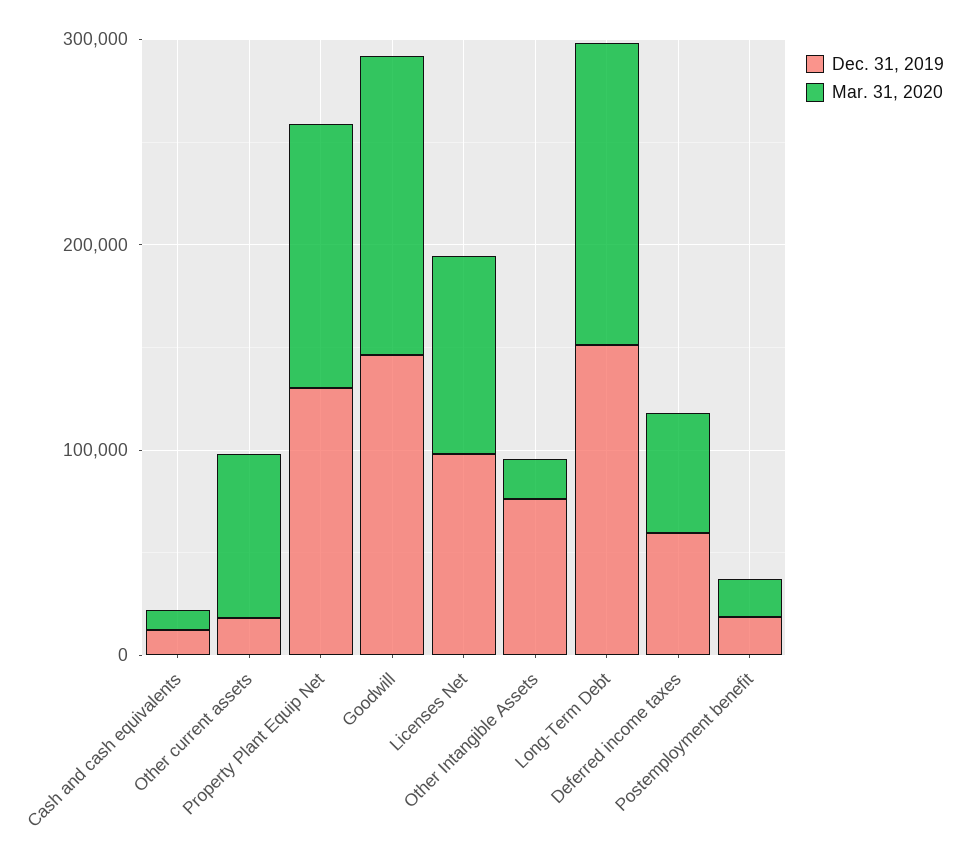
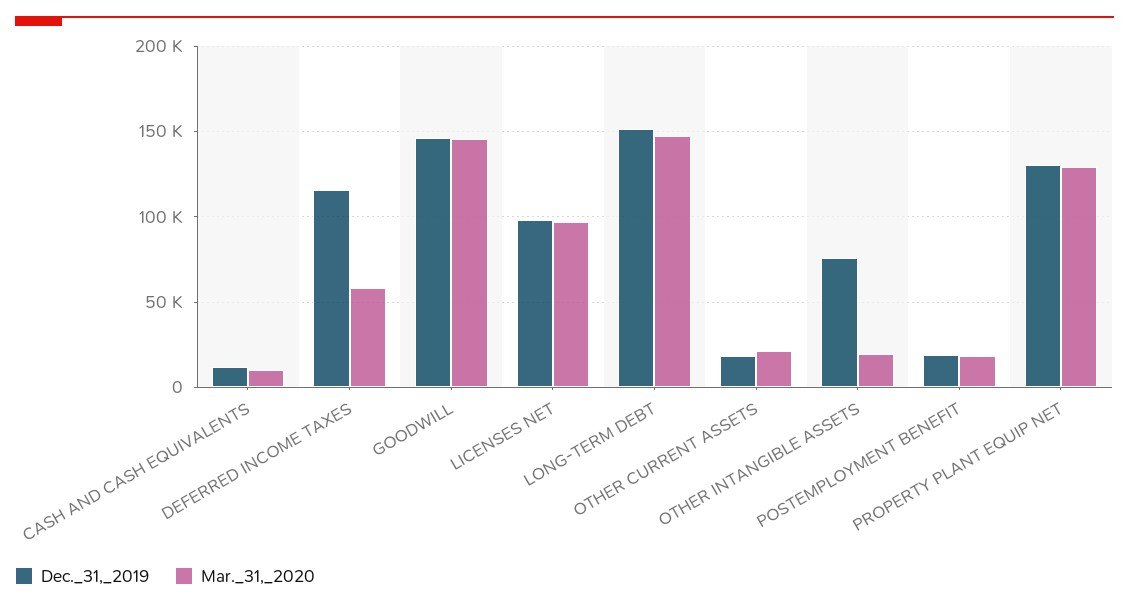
  {
    "Dec. 31, 2019": {
      "Cash and cash equivalents": 10000,
      "Other current assets": 20000,
      "Property Plant Equip Net": 130000,
      "Goodwill": 145000,
      "Licenses Net": 100000,
      "Other Intangible Assets": 75000,
      "Long-Term Debt": 150000,
-     "Deferred income taxes": 60000,
+     "Deferred income taxes": 115000,
      "Postemployment benefit": 20000
    },
    "Mar. 31, 2020": {
      "Cash and cash equivalents": 10000,
-     "Other current assets": 80000,
+     "Other current assets": 20000,
      "Property Plant Equip Net": 130000,
      "Goodwill": 145000,
      "Licenses Net": 95000,
      "Other Intangible Assets": 20000,
      "Long-Term Debt": 145000,
      "Deferred income taxes": 60000,
      "Postemployment benefit": 20000
    }
  }

